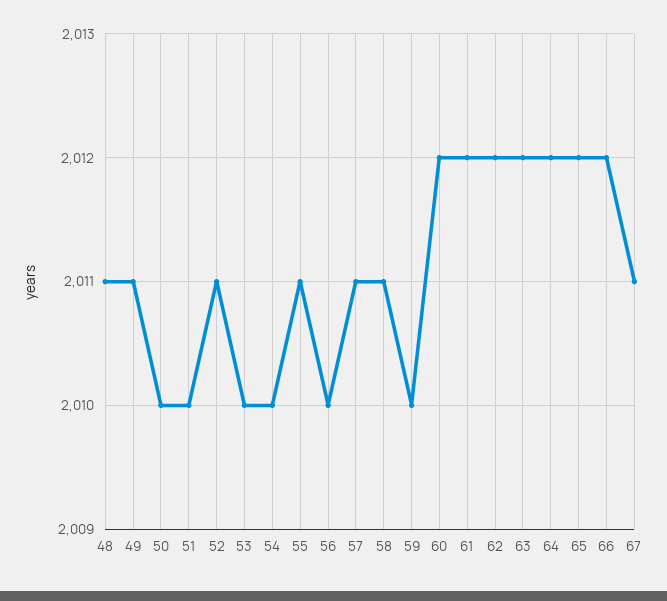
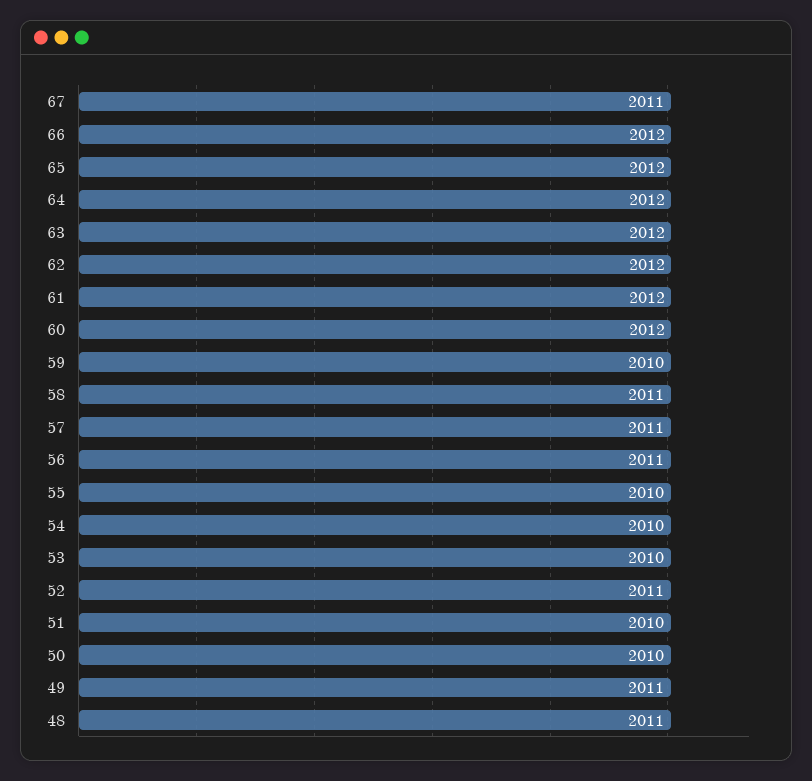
  {
    "48": 2011,
    "49": 2011,
    "50": 2010,
    "51": 2010,
    "52": 2011,
    "53": 2010,
    "54": 2010,
-   "55": 2011,
+   "55": 2010,
-   "56": 2010,
+   "56": 2011,
    "57": 2011,
    "58": 2011,
    "59": 2010,
    "60": 2012,
    "61": 2012,
    "62": 2012,
    "63": 2012,
    "64": 2012,
    "65": 2012,
    "66": 2012,
    "67": 2011
  }

